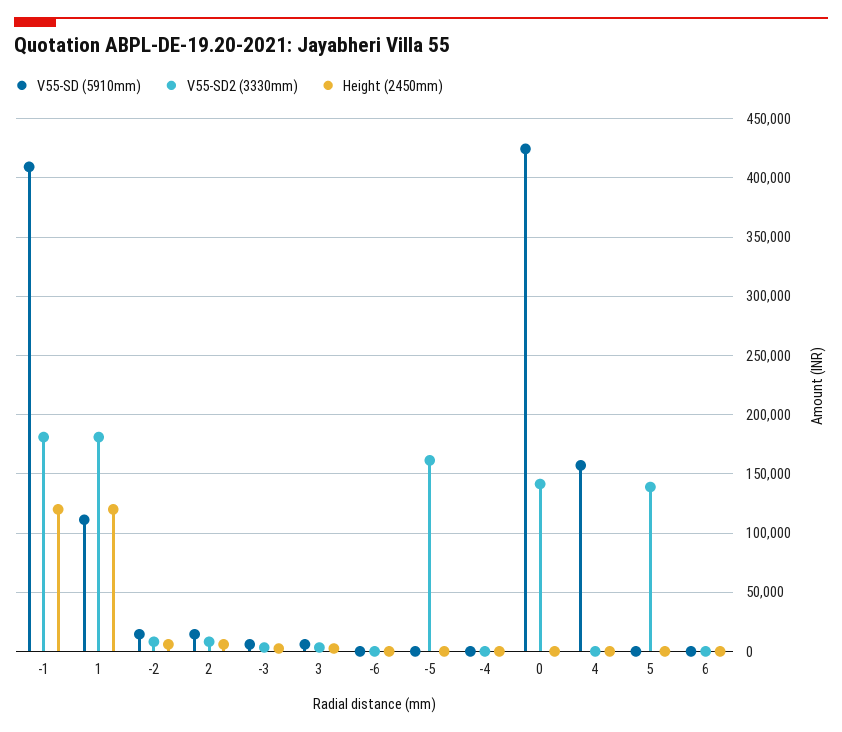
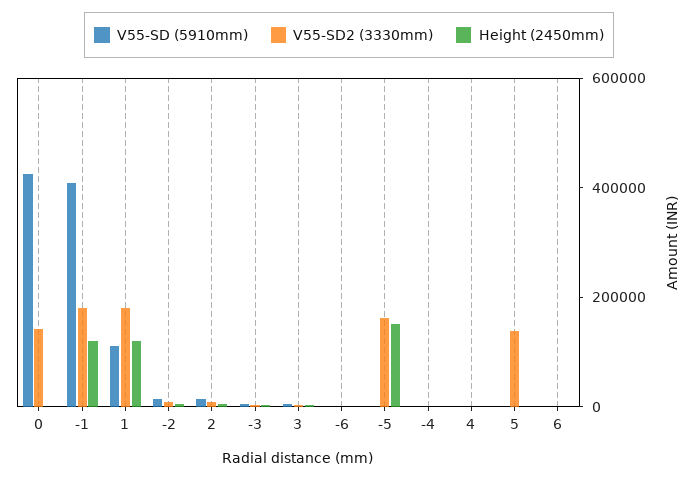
  {
    "V55-SD (5910mm)": {
      "-1": 410000,
      "1": 110000,
      "-2": 10000,
      "2": 10000,
      "-3": 10000,
      "3": 10000,
      "-6": 0,
      "-5": 0,
      "-4": 0,
      "0": 420000,
-     "4": 160000,
+     "4": 0,
      "5": 0,
      "6": 0
    },
    "V55-SD2 (3330mm)": {
      "-1": 180000,
      "1": 180000,
      "-2": 10000,
      "2": 10000,
      "-3": 0,
      "3": 0,
      "-6": 0,
      "-5": 160000,
      "-4": 0,
      "0": 140000,
      "4": 0,
      "5": 140000,
      "6": 0
    },
    "Height (2450mm)": {
      "-1": 120000,
      "1": 120000,
      "-2": 10000,
      "2": 10000,
      "-3": 0,
      "3": 0,
      "-6": 0,
-     "-5": 0,
+     "-5": 150000,
      "-4": 0,
      "0": 0,
      "4": 0,
      "5": 0,
      "6": 0
    }
  }

